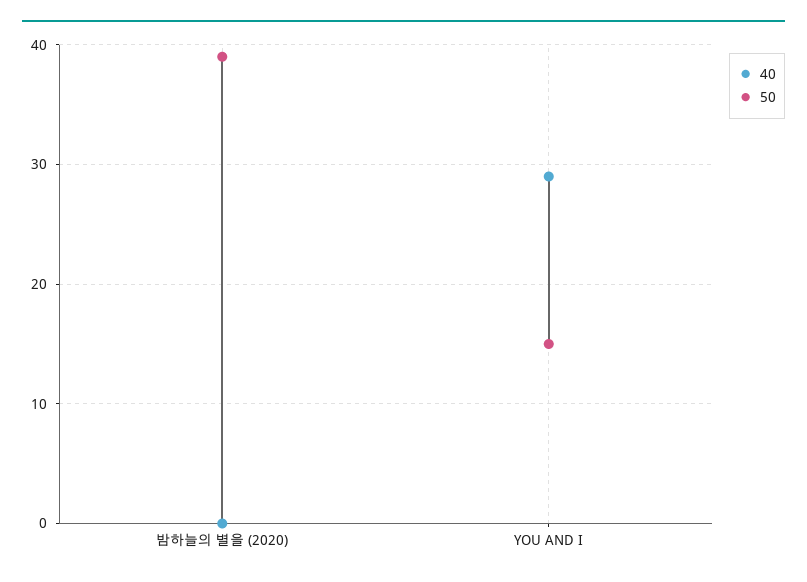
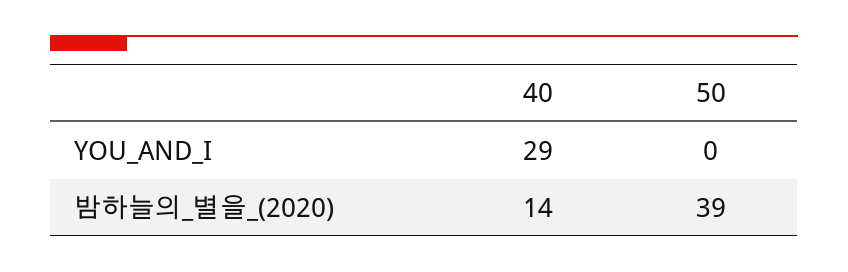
  {
    "40": {
-     "밤하늘의 별을 (2020)": 0,
+     "밤하늘의 별을 (2020)": 14,
      "YOU AND I": 29
    },
    "50": {
      "밤하늘의 별을 (2020)": 39,
-     "YOU AND I": 15
+     "YOU AND I": 0
    }
  }

